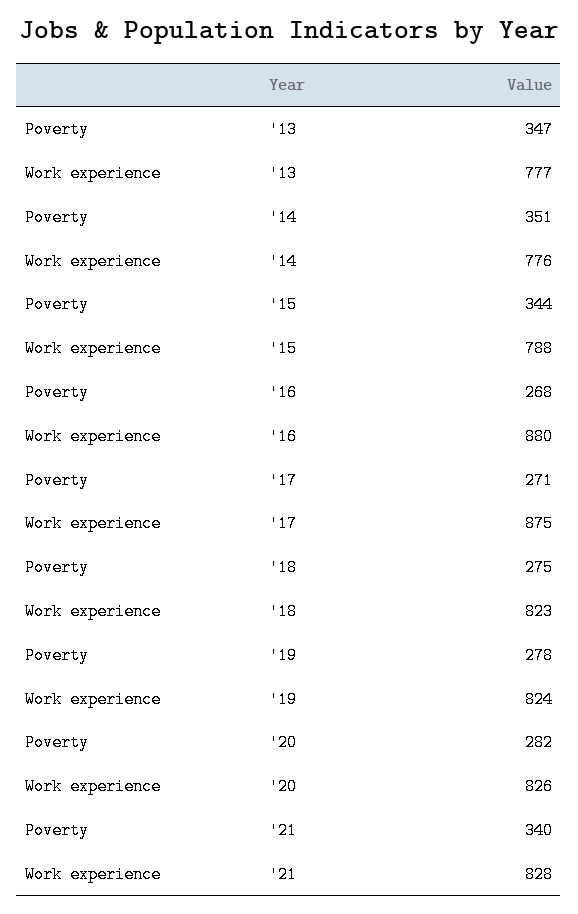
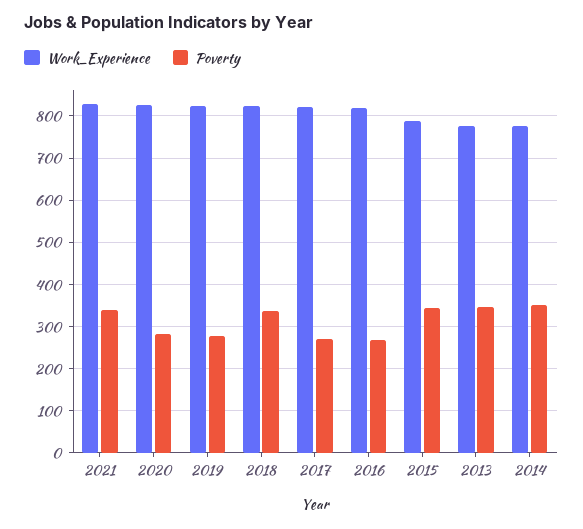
  {
    "Poverty": {
      "'13": 347,
      "'14": 351,
      "'15": 344,
      "'16": 268,
      "'17": 271,
-     "'18": 275,
+     "'18": 340,
      "'19": 278,
      "'20": 282,
      "'21": 340
    },
    "Work experience": {
      "'13": 777,
      "'14": 776,
      "'15": 788,
-     "'16": 880,
+     "'16": 820,
-     "'17": 875,
+     "'17": 820,
      "'18": 823,
      "'19": 824,
      "'20": 826,
      "'21": 828
    }
  }

